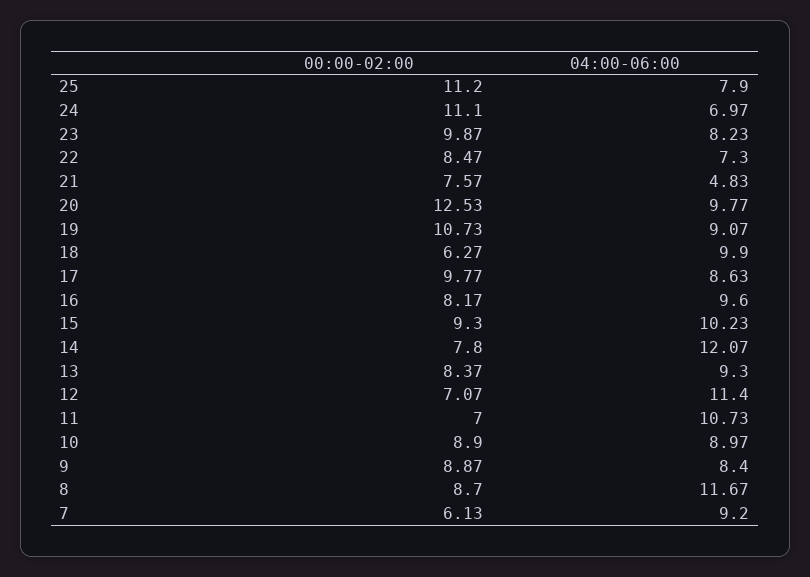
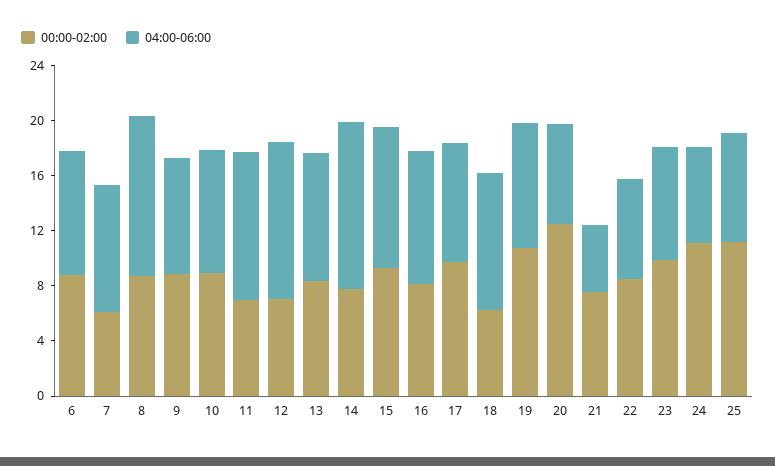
  {
    "00:00-02:00": {
      "25": 11.2,
      "24": 11.1,
      "23": 9.87,
      "22": 8.47,
      "21": 7.57,
      "20": 12.53,
      "19": 10.73,
      "18": 6.27,
      "17": 9.77,
      "16": 8.17,
      "15": 9.3,
      "14": 7.8,
      "13": 8.37,
      "12": 7.07,
      "11": 7,
      "10": 8.9,
      "9": 8.87,
      "8": 8.7,
-     "7": 6.13
+     "7": 6.13,
+     "6": 9
    },
    "04:00-06:00": {
      "25": 7.9,
      "24": 6.97,
      "23": 8.23,
      "22": 7.3,
      "21": 4.83,
-     "20": 9.77,
+     "20": 7,
      "19": 9.07,
      "18": 9.9,
      "17": 8.63,
      "16": 9.6,
      "15": 10.23,
      "14": 12.07,
      "13": 9.3,
      "12": 11.4,
      "11": 10.73,
      "10": 8.97,
      "9": 8.4,
      "8": 11.67,
-     "7": 9.2
+     "7": 9.2,
+     "6": 9
    }
  }

